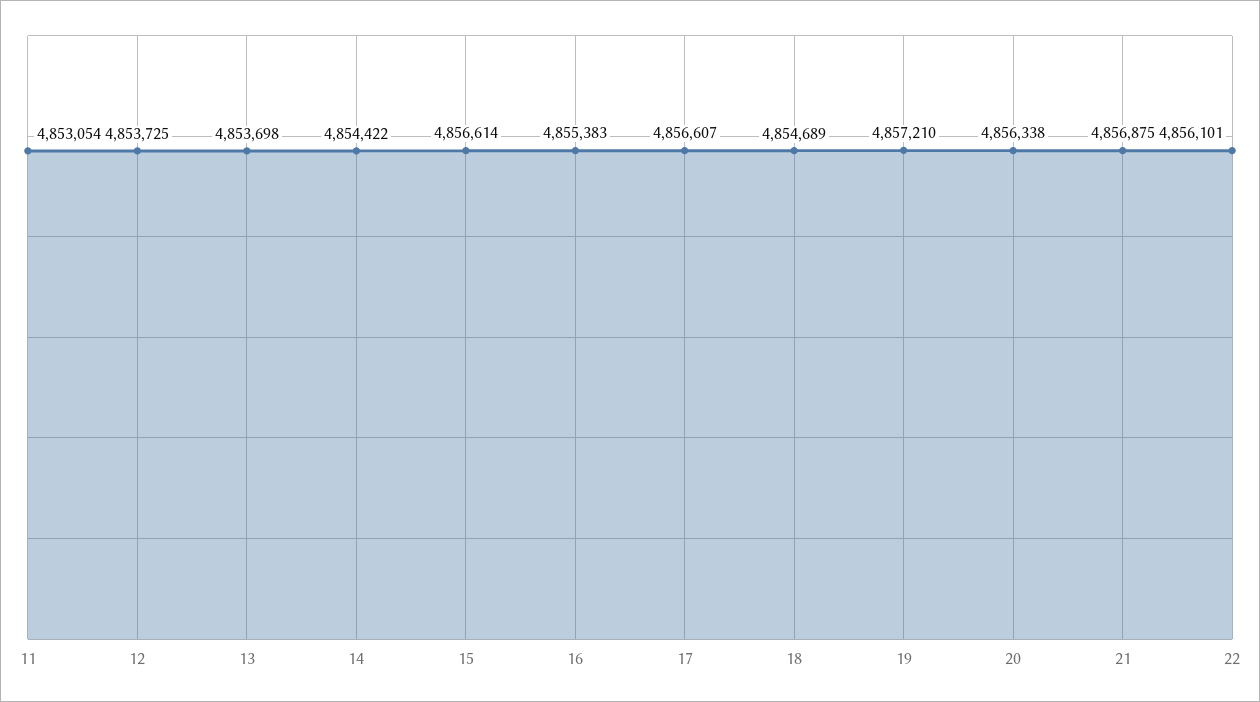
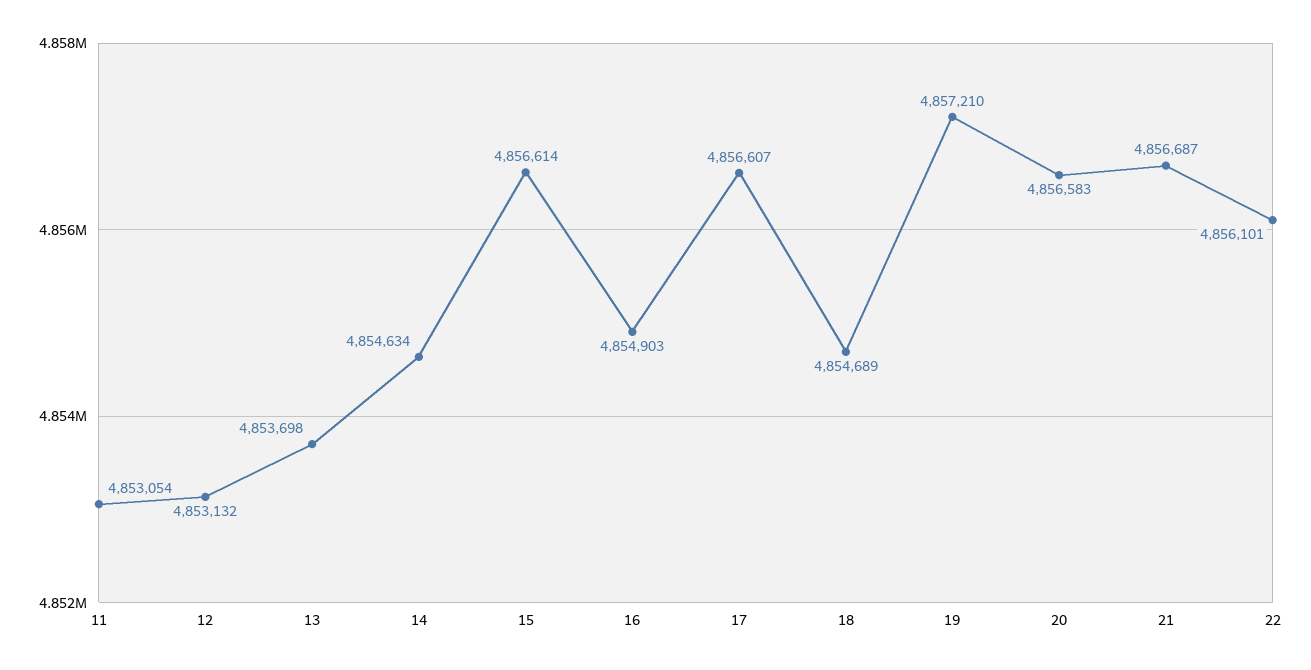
  {
    "11": 4853054,
-   "12": 4853725,
+   "12": 4853132,
    "13": 4853698,
-   "14": 4854422,
+   "14": 4854634,
    "15": 4856614,
-   "16": 4855383,
+   "16": 4854903,
    "17": 4856607,
    "18": 4854689,
    "19": 4857210,
-   "20": 4856338,
+   "20": 4856583,
-   "21": 4856875,
+   "21": 4856687,
    "22": 4856101
  }

